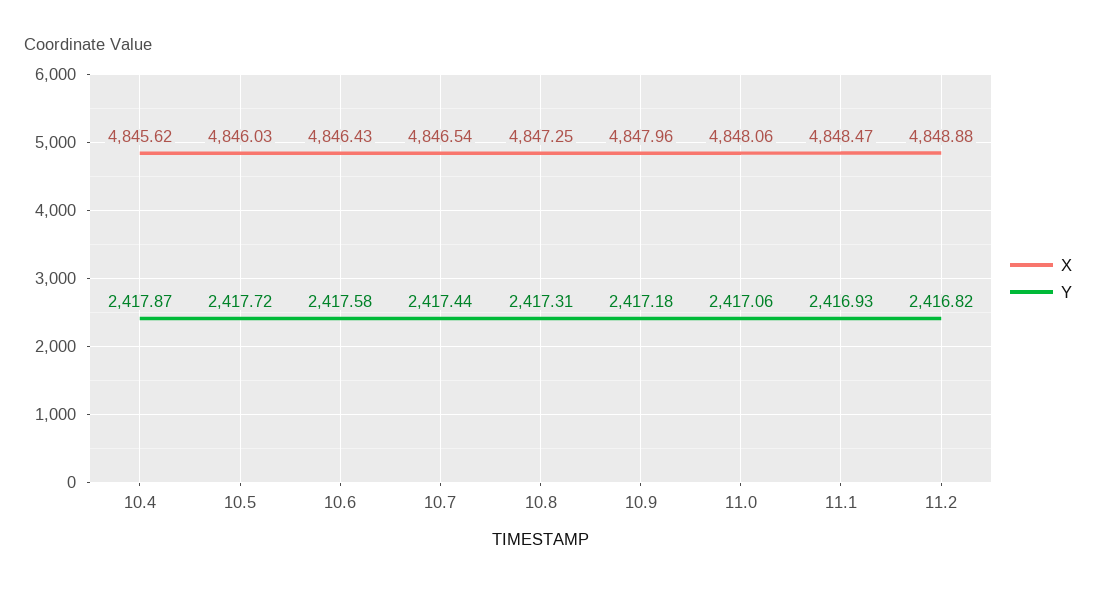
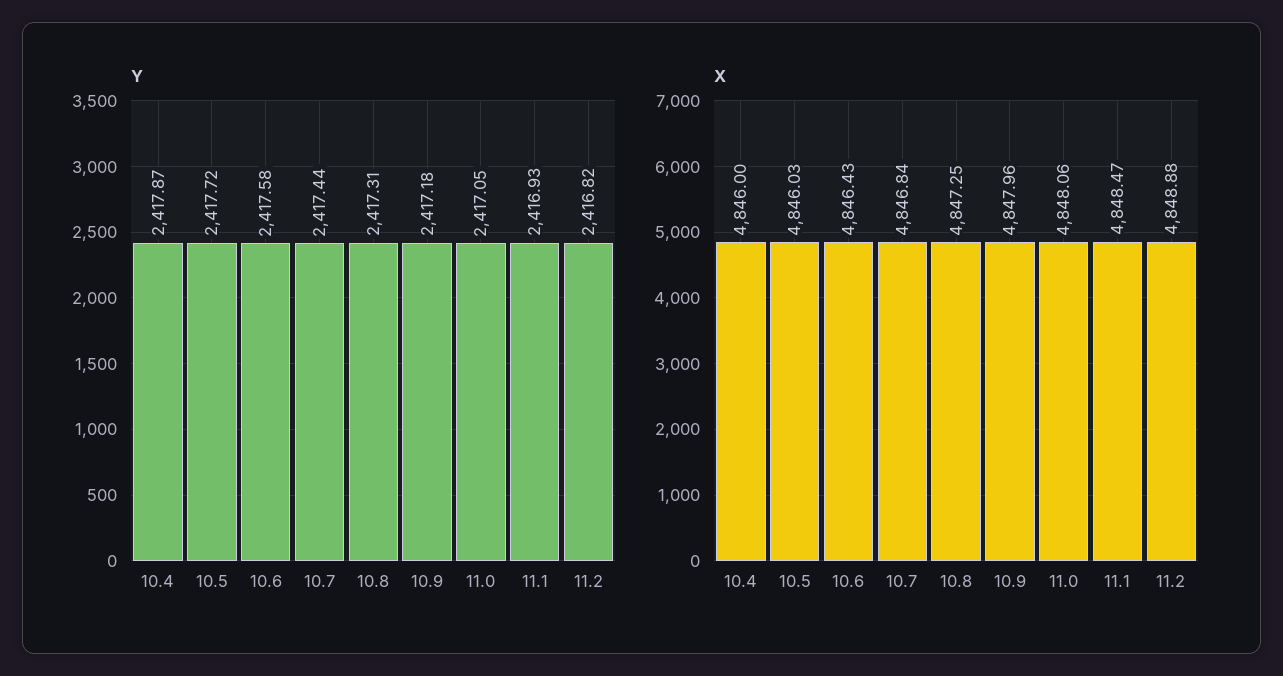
  {
    "X": {
-     "10.4": 4845.62,
+     "10.4": 4846,
      "10.5": 4846.03,
      "10.6": 4846.43,
-     "10.7": 4846.54,
+     "10.7": 4846.84,
      "10.8": 4847.25,
      "10.9": 4847.96,
      "11.0": 4848.06,
      "11.1": 4848.47,
      "11.2": 4848.88
    },
    "Y": {
      "10.4": 2417.87,
      "10.5": 2417.72,
      "10.6": 2417.58,
      "10.7": 2417.44,
      "10.8": 2417.31,
      "10.9": 2417.18,
-     "11.0": 2417.06,
+     "11.0": 2417.05,
      "11.1": 2416.93,
      "11.2": 2416.82
    }
  }

